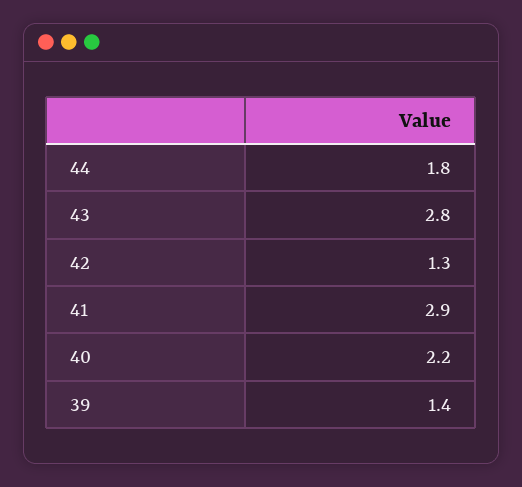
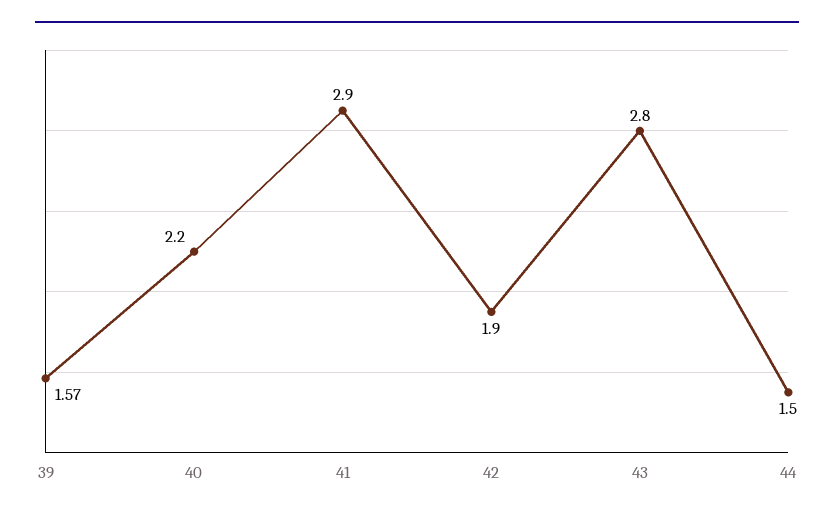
  {
-   "44": 1.8,
+   "44": 1.5,
    "43": 2.8,
-   "42": 1.3,
+   "42": 1.9,
    "41": 2.9,
    "40": 2.2,
-   "39": 1.4
+   "39": 1.57
  }

